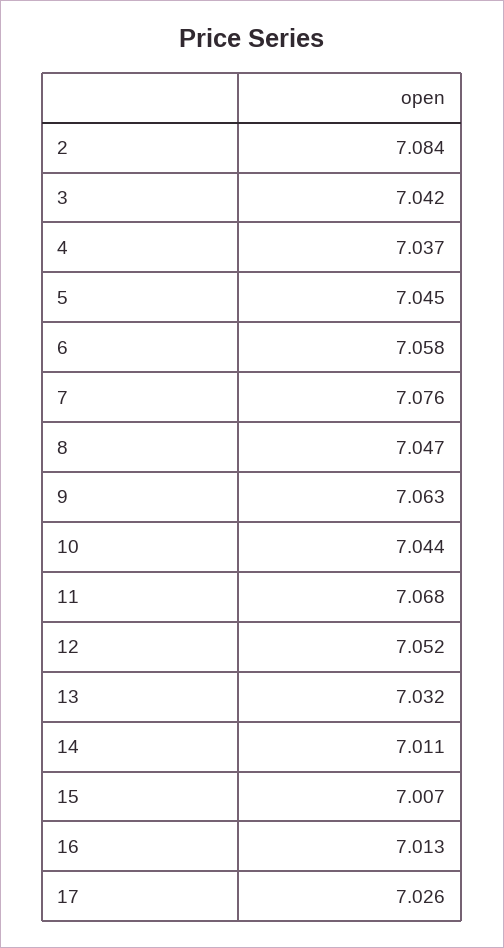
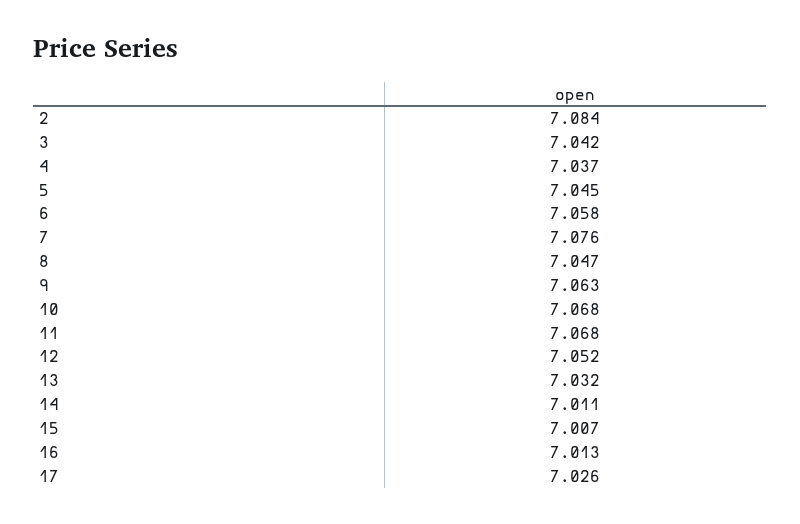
  {
    "2": 7.084,
    "3": 7.042,
    "4": 7.037,
    "5": 7.045,
    "6": 7.058,
    "7": 7.076,
    "8": 7.047,
    "9": 7.063,
-   "10": 7.044,
+   "10": 7.068,
    "11": 7.068,
    "12": 7.052,
    "13": 7.032,
    "14": 7.011,
    "15": 7.007,
    "16": 7.013,
    "17": 7.026
  }

